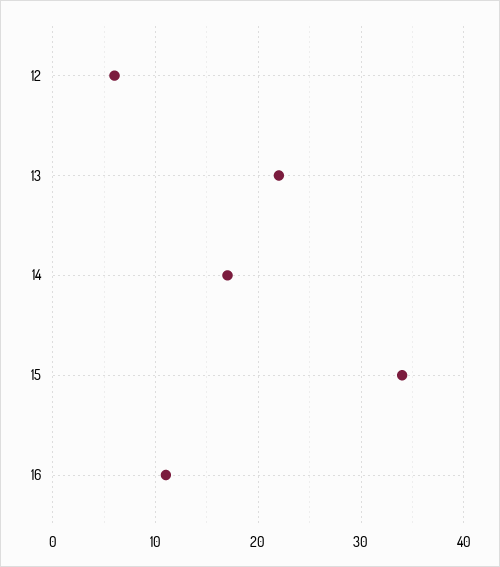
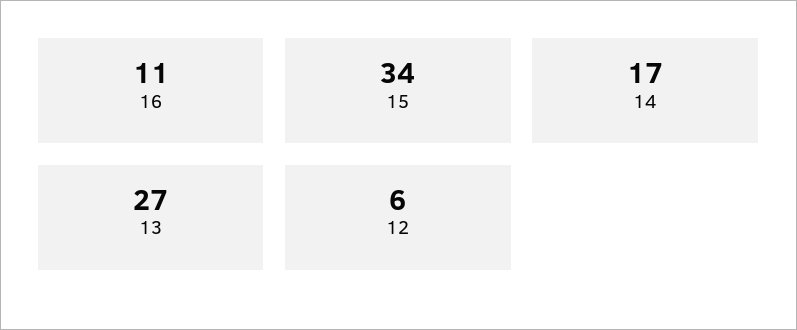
  {
    "12": 6,
-   "13": 22,
+   "13": 27,
    "14": 17,
    "15": 34,
    "16": 11
  }

